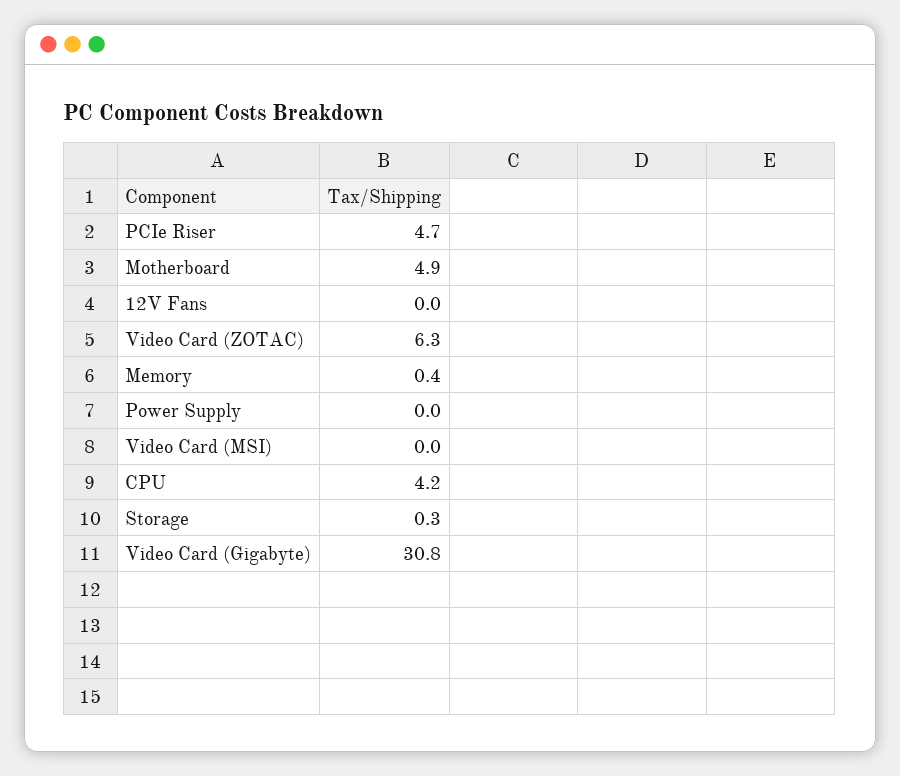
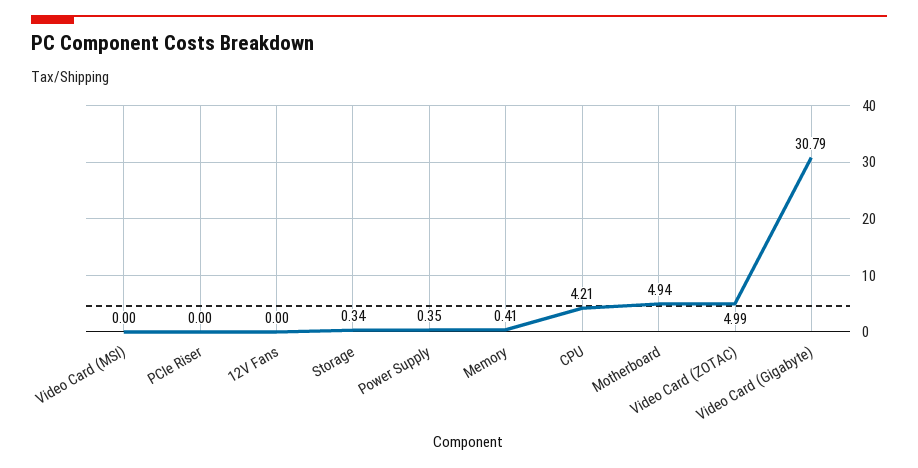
  {
-   "PCIe Riser": 4.7,
+   "PCIe Riser": 0,
    "Motherboard": 4.94,
    "12V Fans": 0,
-   "Video Card (ZOTAC)": 6.3,
+   "Video Card (ZOTAC)": 4.99,
    "Memory": 0.41,
-   "Power Supply": 0,
+   "Power Supply": 0.35,
    "Video Card (MSI)": 0,
    "CPU": 4.21,
    "Storage": 0.34,
    "Video Card (Gigabyte)": 30.79
  }

